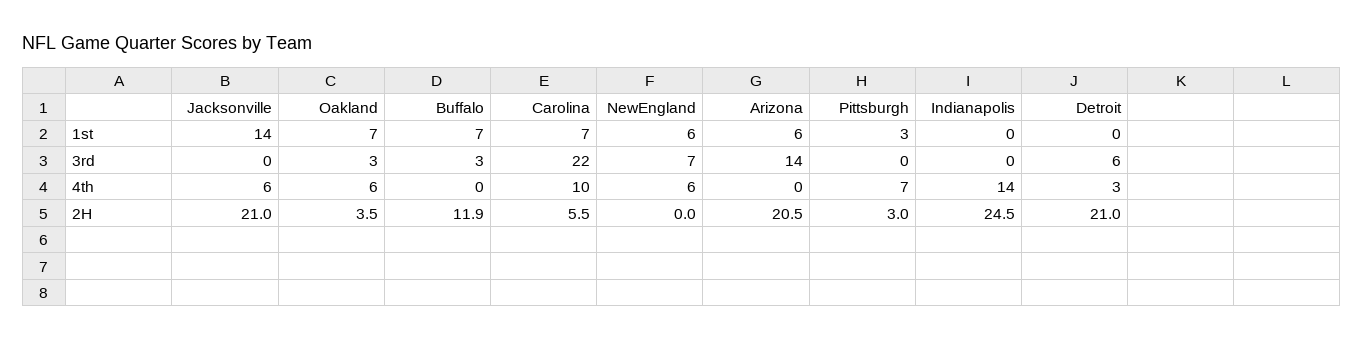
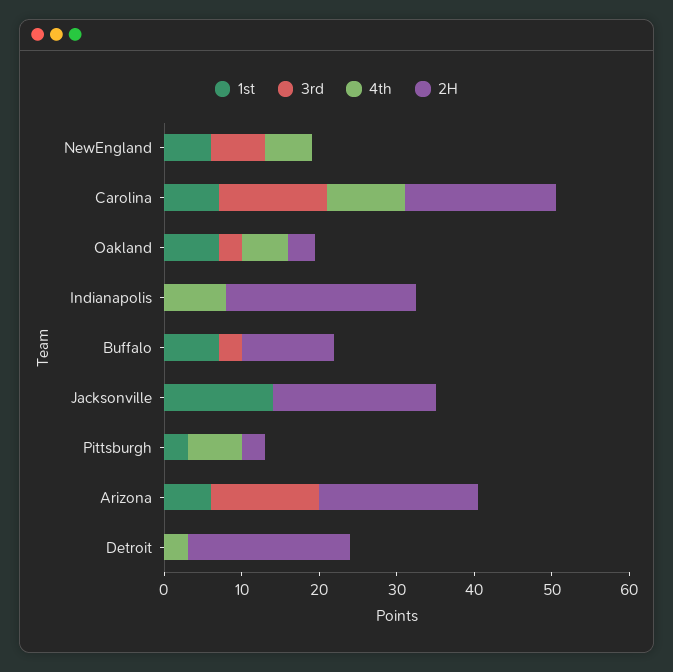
  {
    "1st": {
      "Jacksonville": 14,
      "Oakland": 7,
      "Buffalo": 7,
      "Carolina": 7,
      "NewEngland": 6,
      "Arizona": 6,
      "Pittsburgh": 3,
      "Indianapolis": 0,
      "Detroit": 0
    },
    "3rd": {
      "Jacksonville": 0,
      "Oakland": 3,
      "Buffalo": 3,
-     "Carolina": 22,
+     "Carolina": 14,
      "NewEngland": 7,
      "Arizona": 14,
      "Pittsburgh": 0,
      "Indianapolis": 0,
-     "Detroit": 6
+     "Detroit": 0
    },
    "4th": {
-     "Jacksonville": 6,
+     "Jacksonville": 0,
      "Oakland": 6,
      "Buffalo": 0,
      "Carolina": 10,
      "NewEngland": 6,
      "Arizona": 0,
      "Pittsburgh": 7,
-     "Indianapolis": 14,
+     "Indianapolis": 8,
      "Detroit": 3
    },
    "2H": {
      "Jacksonville": 21,
      "Oakland": 3.5,
      "Buffalo": 11.9,
-     "Carolina": 5.5,
+     "Carolina": 20,
      "NewEngland": 0,
      "Arizona": 20.5,
      "Pittsburgh": 3,
      "Indianapolis": 24.5,
      "Detroit": 21
    }
  }

